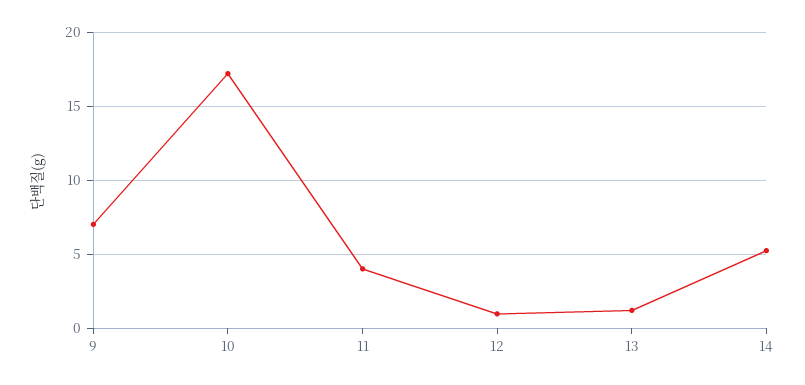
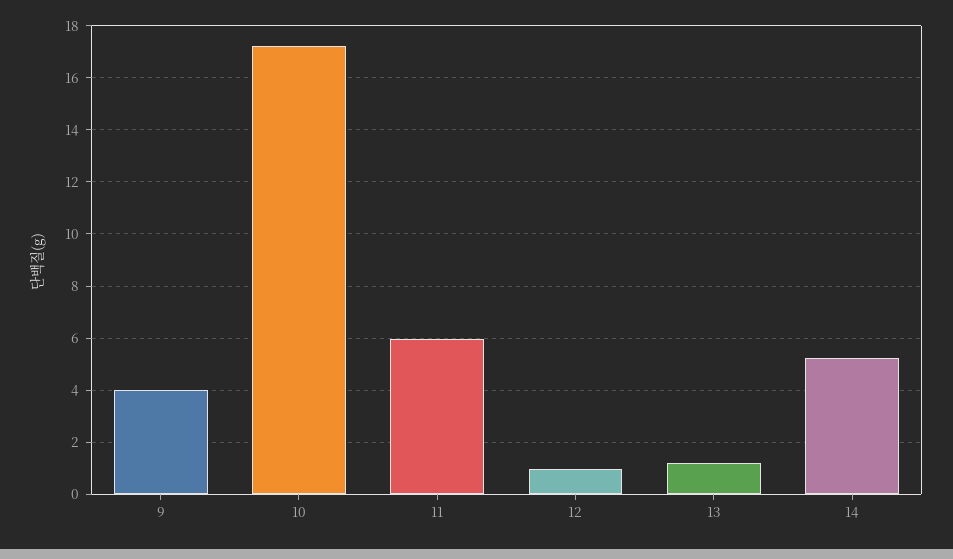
  {
-   "9": 7,
+   "9": 4,
    "10": 17.25,
-   "11": 4,
+   "11": 6,
    "12": 1,
    "13": 1.25,
    "14": 5.25
  }

